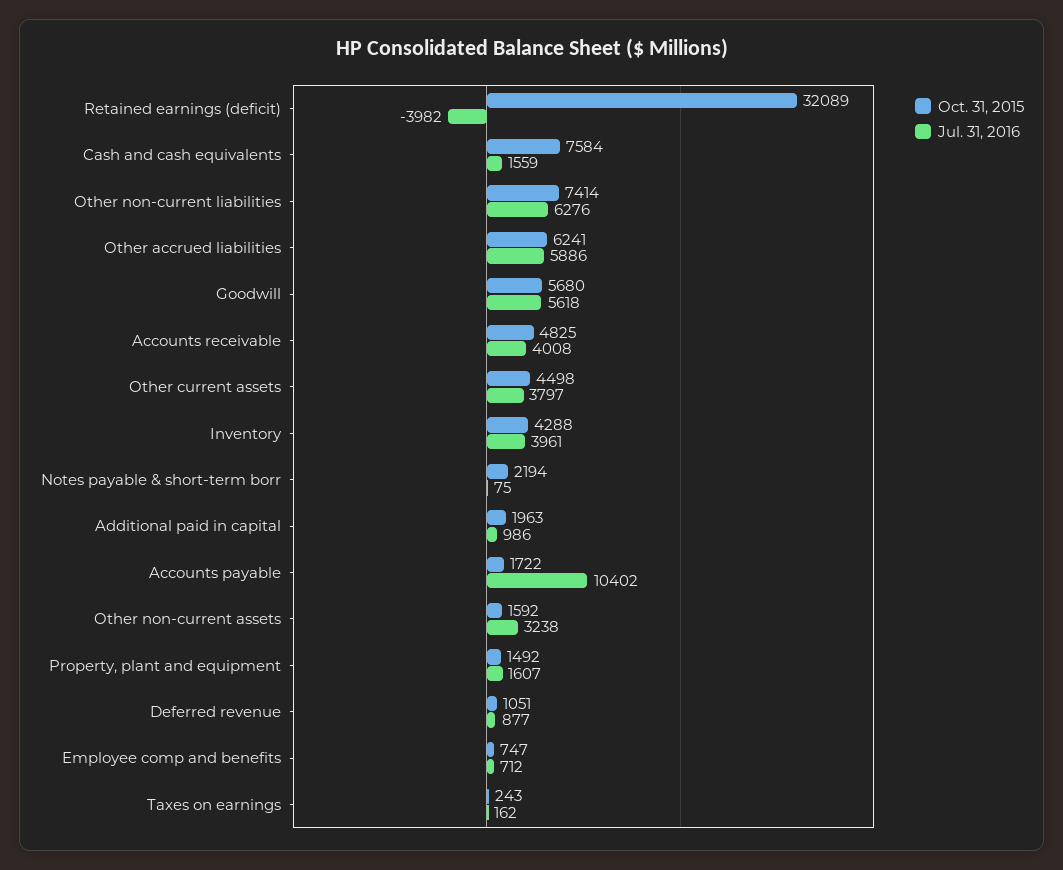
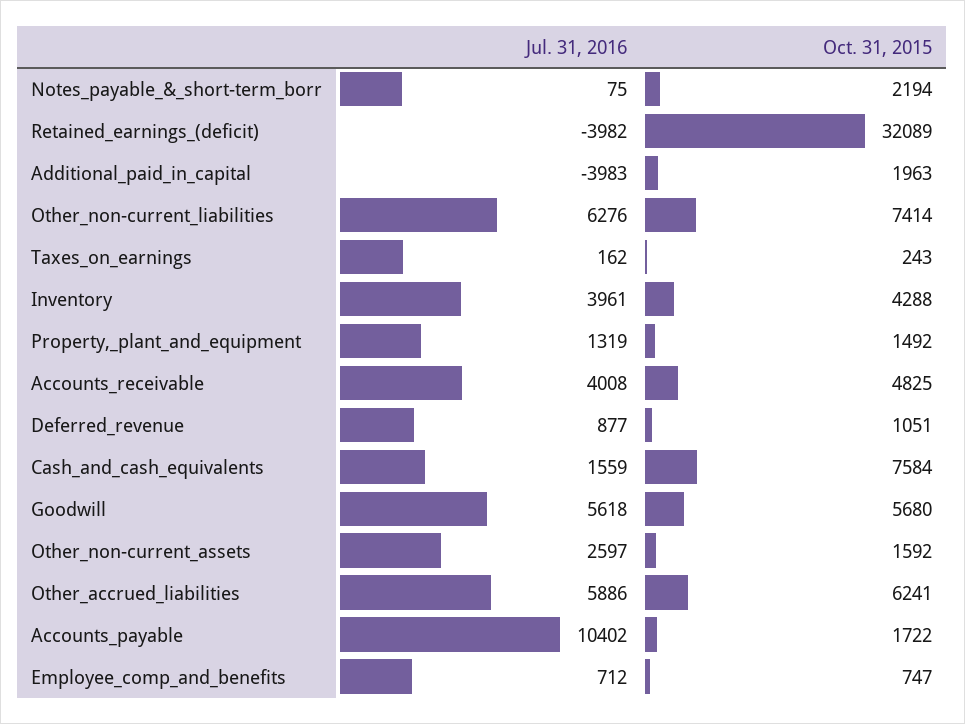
  {
    "Oct. 31, 2015": {
      "Retained earnings (deficit)": 32089,
      "Cash and cash equivalents": 7584,
      "Other non-current liabilities": 7414,
      "Other accrued liabilities": 6241,
      "Goodwill": 5680,
      "Accounts receivable": 4825,
-     "Other current assets": 4498,
      "Inventory": 4288,
      "Notes payable & short-term borr": 2194,
      "Additional paid in capital": 1963,
      "Accounts payable": 1722,
      "Other non-current assets": 1592,
      "Property, plant and equipment": 1492,
      "Deferred revenue": 1051,
      "Employee comp and benefits": 747,
      "Taxes on earnings": 243
    },
    "Jul. 31, 2016": {
      "Retained earnings (deficit)": -3982,
      "Cash and cash equivalents": 1559,
      "Other non-current liabilities": 6276,
      "Other accrued liabilities": 5886,
      "Goodwill": 5618,
      "Accounts receivable": 4008,
-     "Other current assets": 3797,
      "Inventory": 3961,
      "Notes payable & short-term borr": 75,
-     "Additional paid in capital": 986,
+     "Additional paid in capital": -3983,
      "Accounts payable": 10402,
-     "Other non-current assets": 3238,
+     "Other non-current assets": 2597,
-     "Property, plant and equipment": 1607,
+     "Property, plant and equipment": 1319,
      "Deferred revenue": 877,
      "Employee comp and benefits": 712,
      "Taxes on earnings": 162
    }
  }

